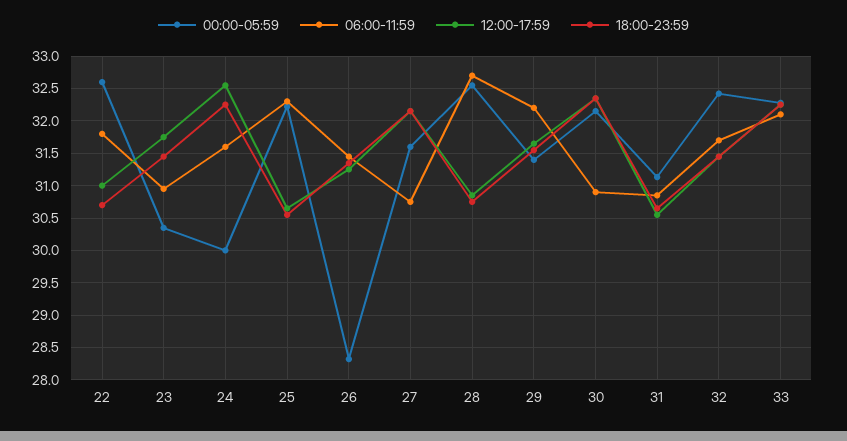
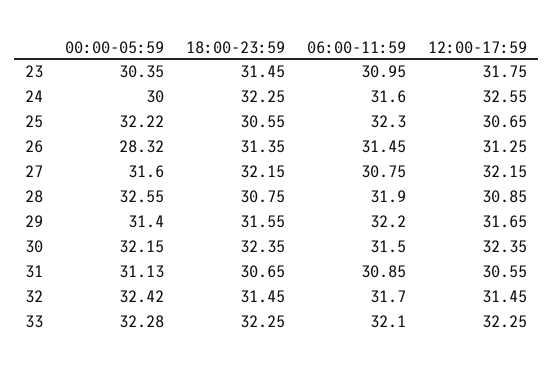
  {
    "00:00-05:59": {
-     "22": 32.6,
      "23": 30.35,
      "24": 30,
      "25": 32.22,
      "26": 28.32,
      "27": 31.6,
      "28": 32.55,
      "29": 31.4,
      "30": 32.15,
      "31": 31.13,
      "32": 32.42,
      "33": 32.28
    },
    "06:00-11:59": {
-     "22": 31.8,
      "23": 30.95,
      "24": 31.6,
      "25": 32.3,
      "26": 31.45,
      "27": 30.75,
-     "28": 32.7,
+     "28": 31.9,
      "29": 32.2,
-     "30": 30.9,
+     "30": 31.5,
      "31": 30.85,
      "32": 31.7,
      "33": 32.1
    },
    "12:00-17:59": {
-     "22": 31,
      "23": 31.75,
      "24": 32.55,
      "25": 30.65,
      "26": 31.25,
      "27": 32.15,
      "28": 30.85,
      "29": 31.65,
      "30": 32.35,
      "31": 30.55,
      "32": 31.45,
      "33": 32.25
    },
    "18:00-23:59": {
-     "22": 30.7,
      "23": 31.45,
      "24": 32.25,
      "25": 30.55,
      "26": 31.35,
      "27": 32.15,
      "28": 30.75,
      "29": 31.55,
      "30": 32.35,
      "31": 30.65,
      "32": 31.45,
      "33": 32.25
    }
  }

